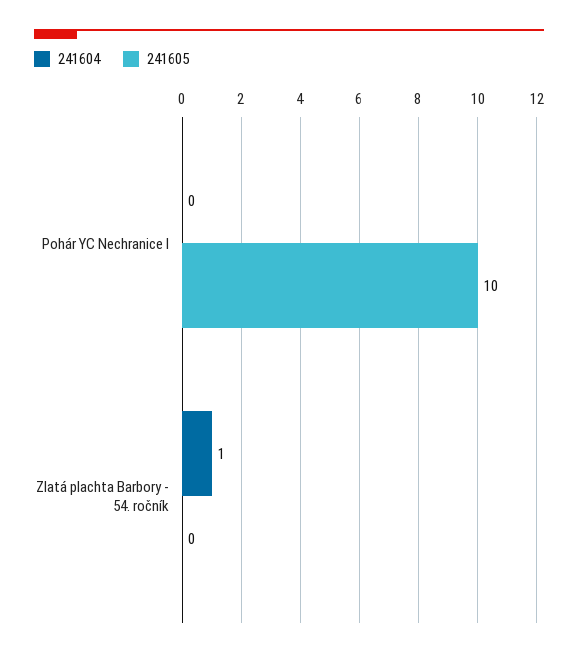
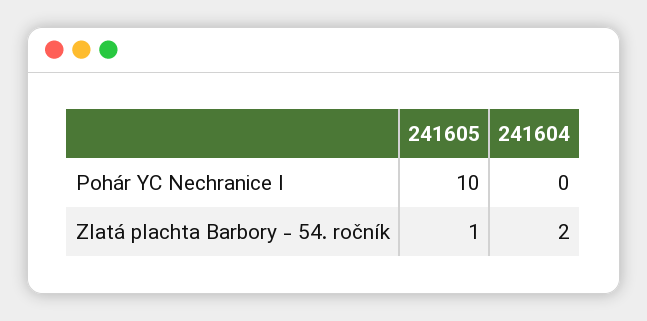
  {
    "241604": {
      "Pohár YC Nechranice I": 0,
-     "Zlatá plachta Barbory - 54. ročník": 1
+     "Zlatá plachta Barbory - 54. ročník": 2
    },
    "241605": {
      "Pohár YC Nechranice I": 10,
-     "Zlatá plachta Barbory - 54. ročník": 0
+     "Zlatá plachta Barbory - 54. ročník": 1
    }
  }

